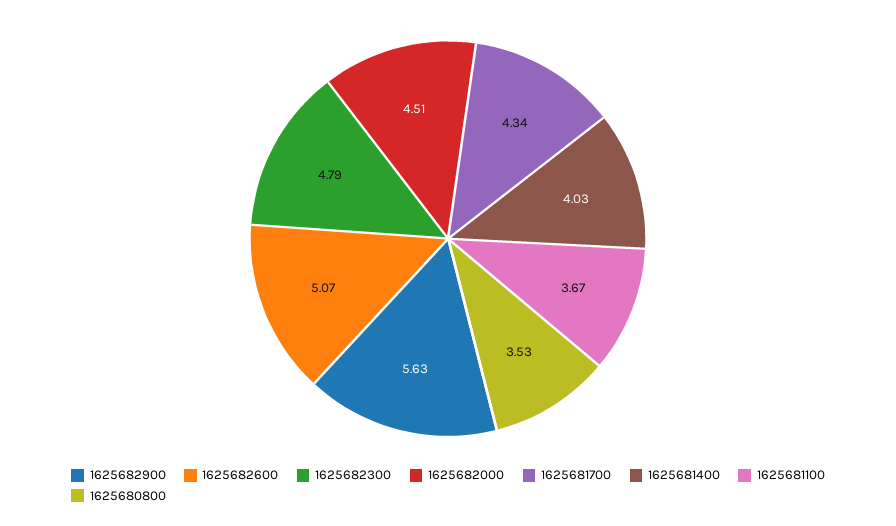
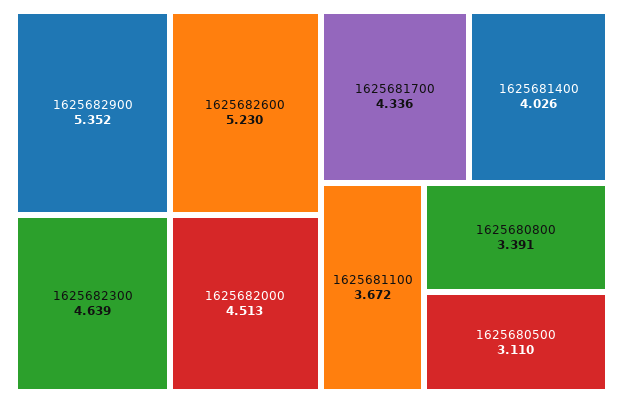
  {
-   "1625682900": 5.63,
+   "1625682900": 5.352,
-   "1625682600": 5.07,
+   "1625682600": 5.23,
-   "1625682300": 4.79,
+   "1625682300": 4.639,
    "1625682000": 4.513,
    "1625681700": 4.336,
    "1625681400": 4.026,
    "1625681100": 3.672,
-   "1625680800": 3.53
+   "1625680800": 3.391,
+   "1625680500": 3.11
  }

